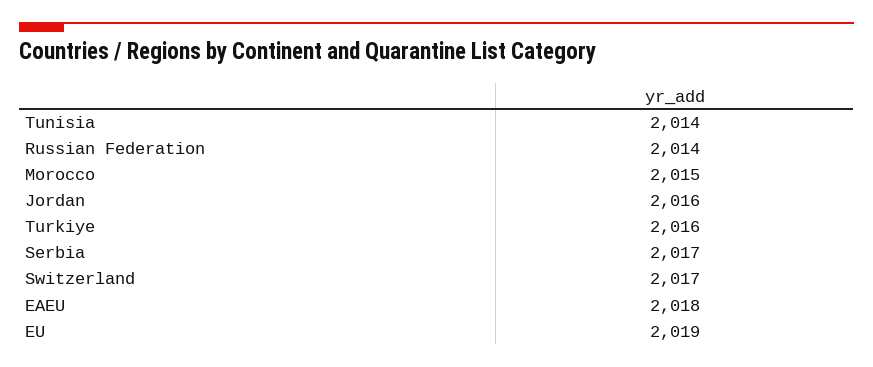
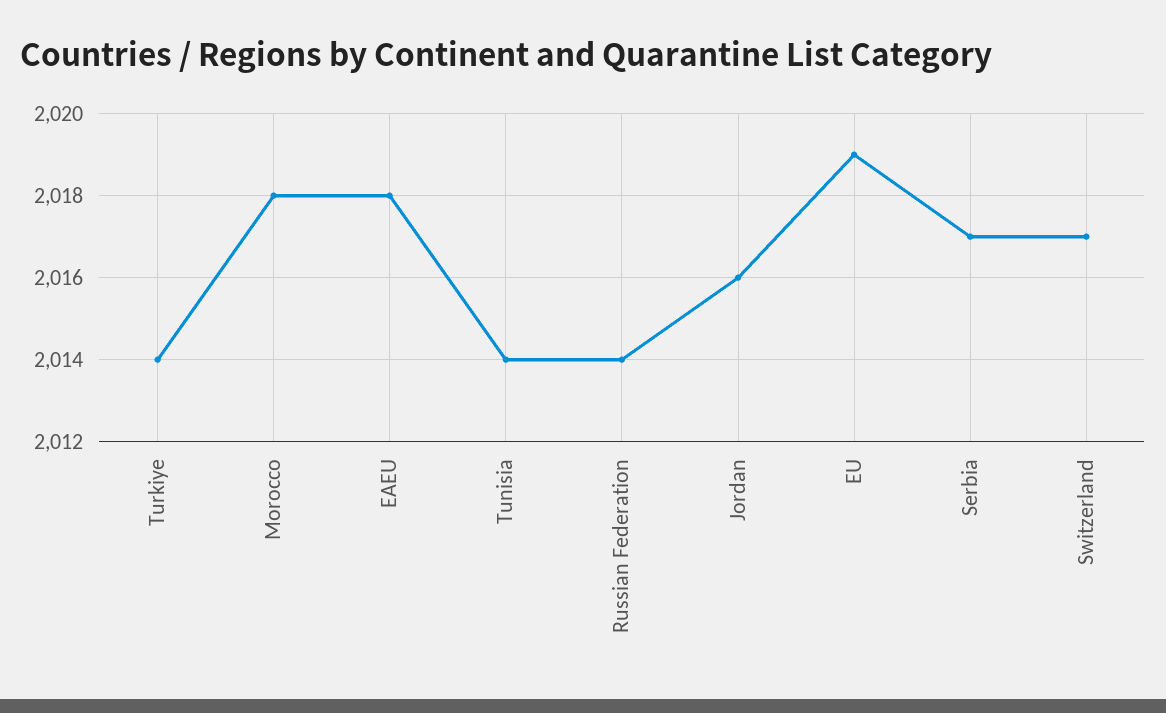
  {
    "Tunisia": 2014,
    "Russian Federation": 2014,
-   "Morocco": 2015,
+   "Morocco": 2018,
    "Jordan": 2016,
-   "Turkiye": 2016,
+   "Turkiye": 2014,
    "Serbia": 2017,
    "Switzerland": 2017,
    "EAEU": 2018,
    "EU": 2019
  }

